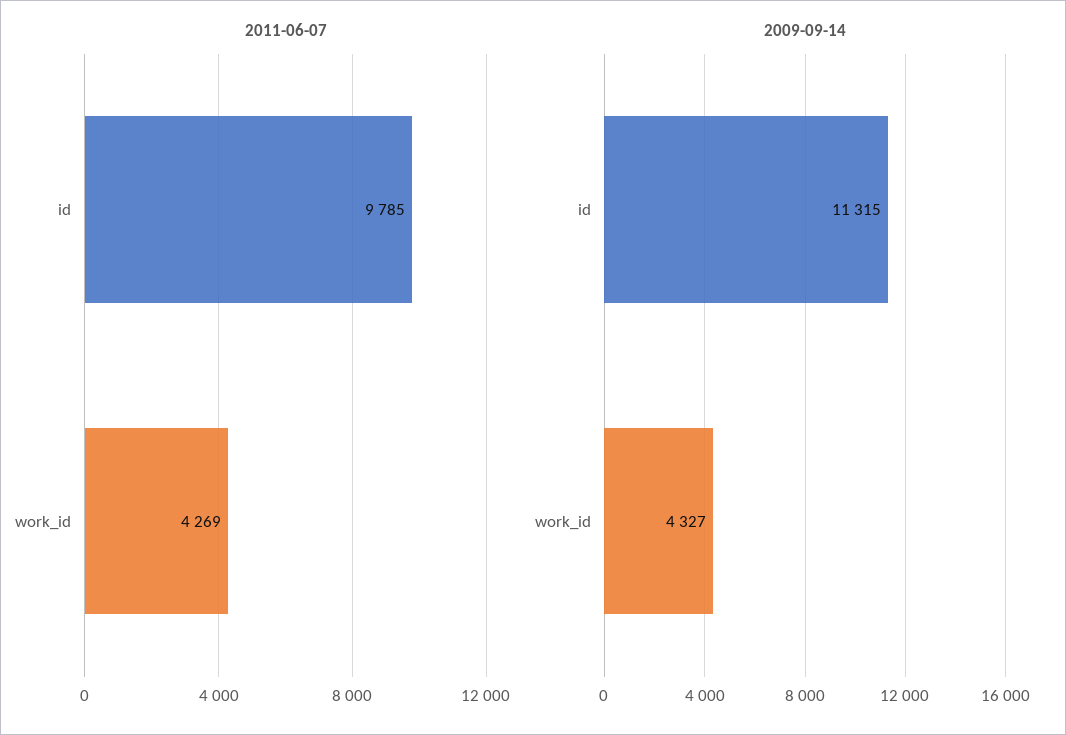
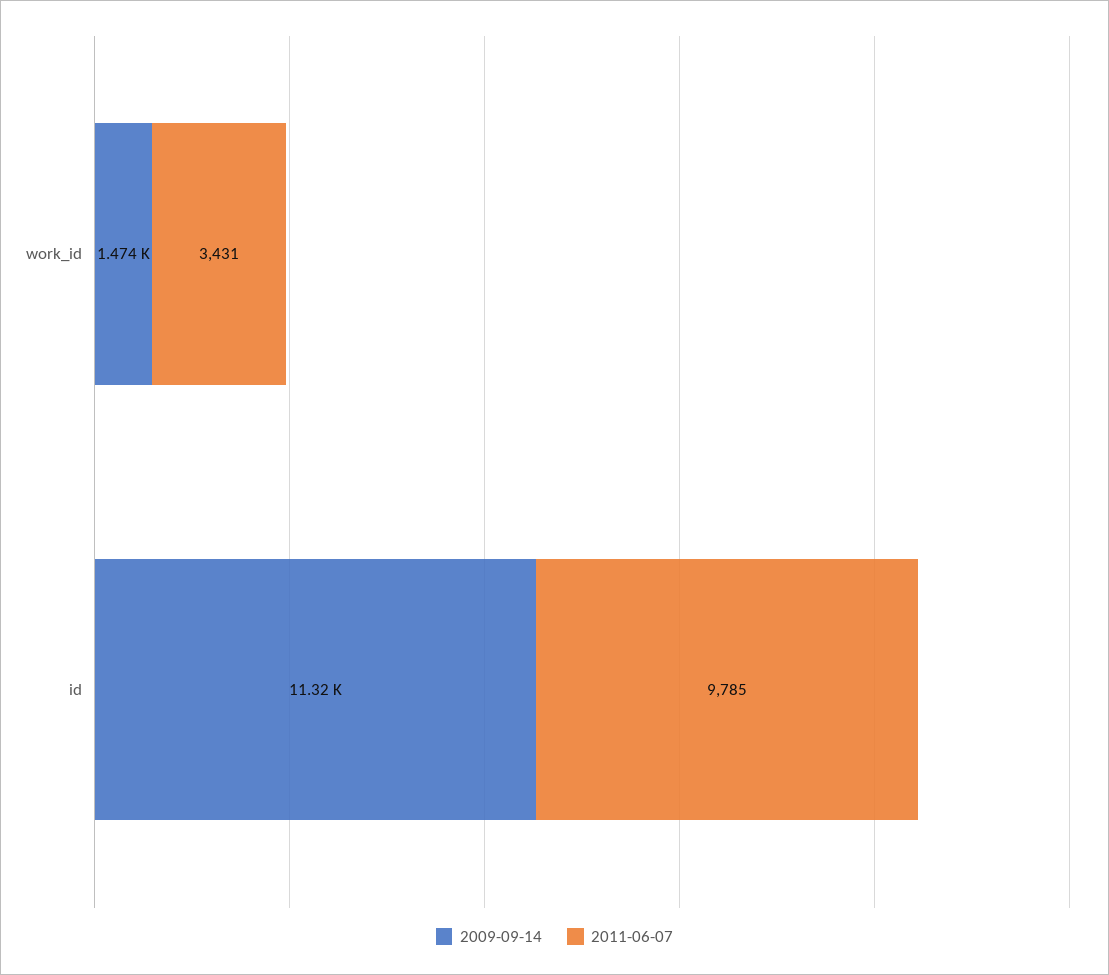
  {
    "2011-06-07": {
      "id": 9785,
-     "work_id": 4269
+     "work_id": 3431
    },
    "2009-09-14": {
      "id": 11315,
-     "work_id": 4327
+     "work_id": 1474
    }
  }

